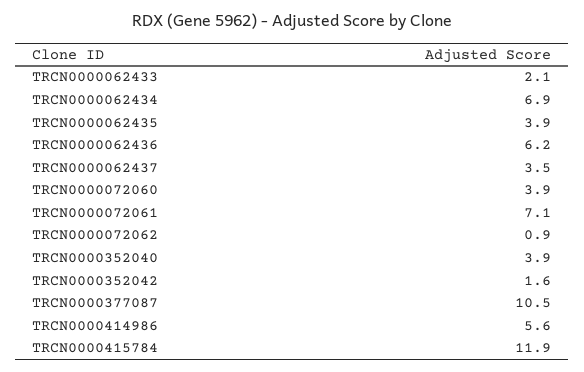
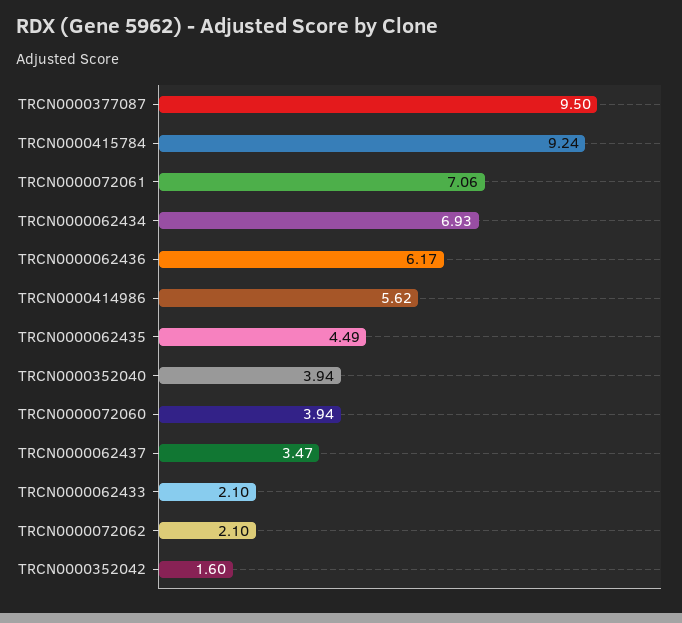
  {
    "TRCN0000062433": 2.1,
    "TRCN0000062434": 6.93,
-   "TRCN0000062435": 3.9,
+   "TRCN0000062435": 4.49,
    "TRCN0000062436": 6.17,
    "TRCN0000062437": 3.47,
    "TRCN0000072060": 3.94,
    "TRCN0000072061": 7.06,
-   "TRCN0000072062": 0.9,
+   "TRCN0000072062": 2.1,
    "TRCN0000352040": 3.94,
    "TRCN0000352042": 1.6,
-   "TRCN0000377087": 10.5,
+   "TRCN0000377087": 9.5,
    "TRCN0000414986": 5.62,
-   "TRCN0000415784": 11.9
+   "TRCN0000415784": 9.24
  }

